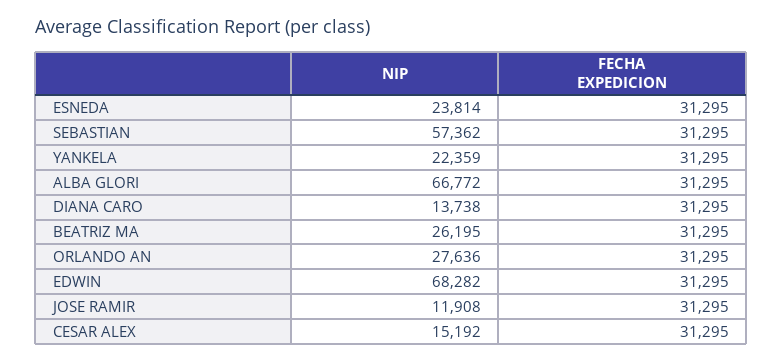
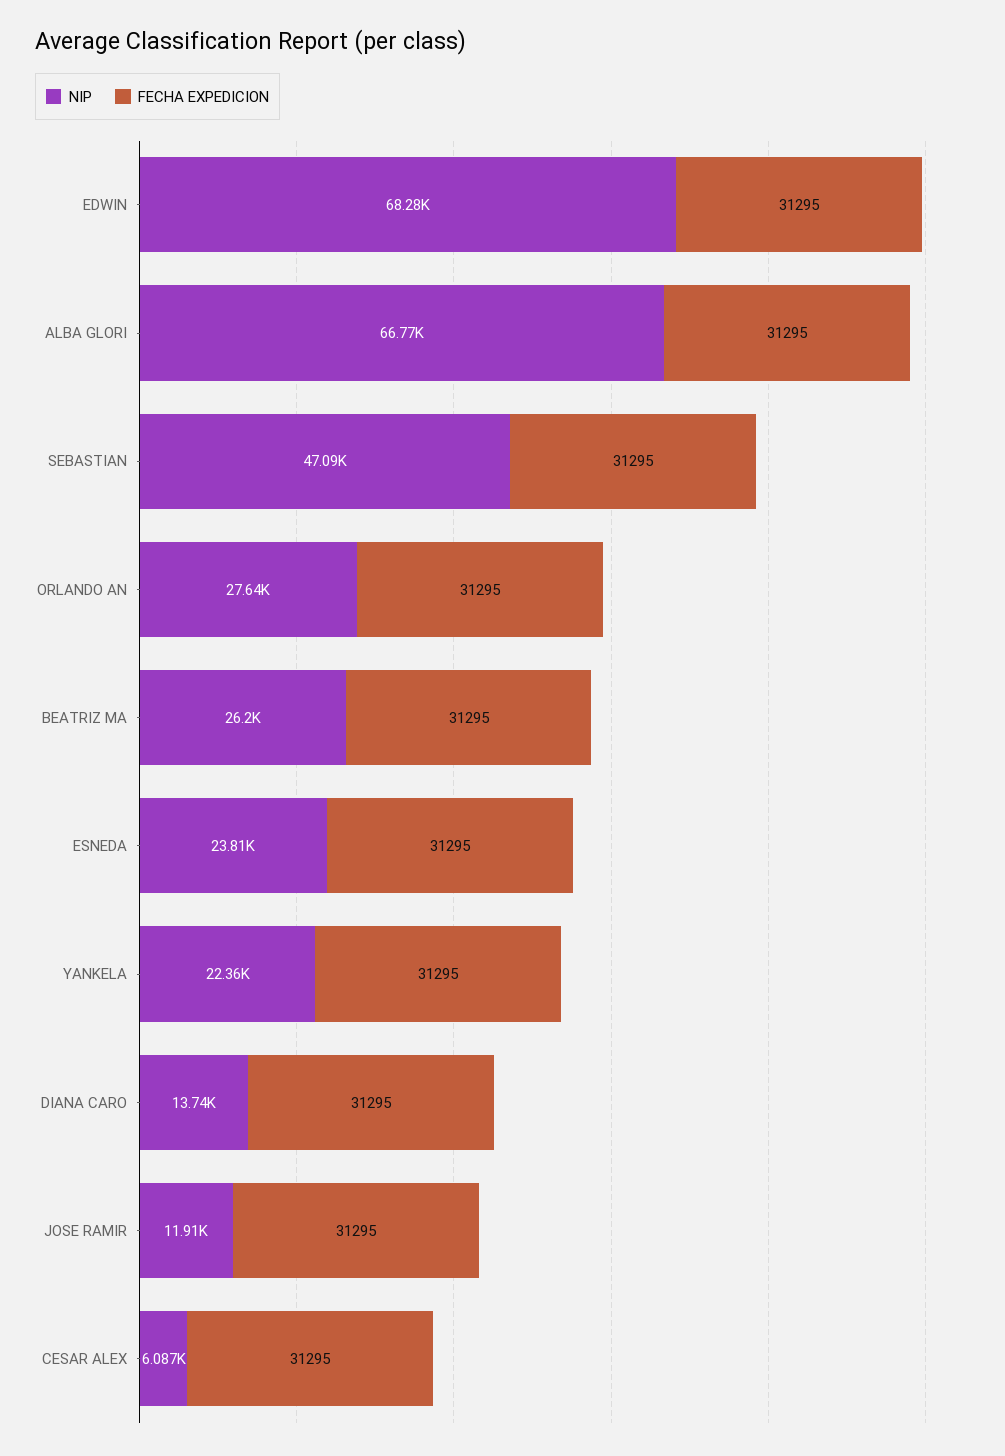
  {
    "NIP": {
      "ESNEDA": 23814,
-     "SEBASTIAN": 57362,
+     "SEBASTIAN": 47090,
      "YANKELA": 22359,
      "ALBA GLORI": 66772,
      "DIANA CARO": 13738,
      "BEATRIZ MA": 26195,
      "ORLANDO AN": 27636,
      "EDWIN": 68282,
      "JOSE RAMIR": 11908,
-     "CESAR ALEX": 15192
+     "CESAR ALEX": 6087
    },
    "FECHA EXPEDICION": {
      "ESNEDA": 31295,
      "SEBASTIAN": 31295,
      "YANKELA": 31295,
      "ALBA GLORI": 31295,
      "DIANA CARO": 31295,
      "BEATRIZ MA": 31295,
      "ORLANDO AN": 31295,
      "EDWIN": 31295,
      "JOSE RAMIR": 31295,
      "CESAR ALEX": 31295
    }
  }

